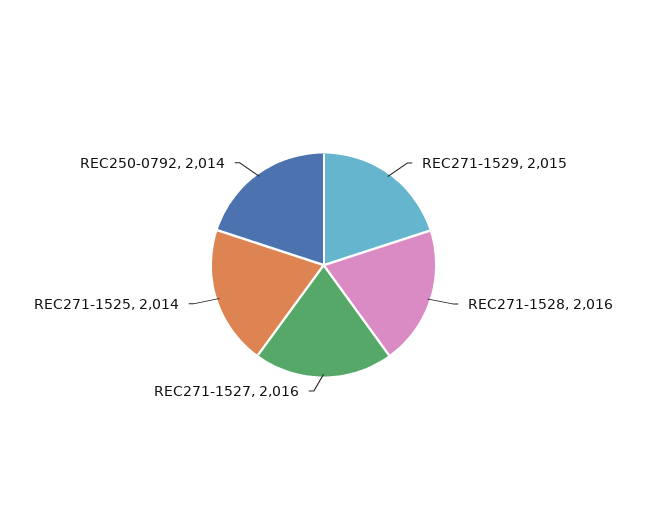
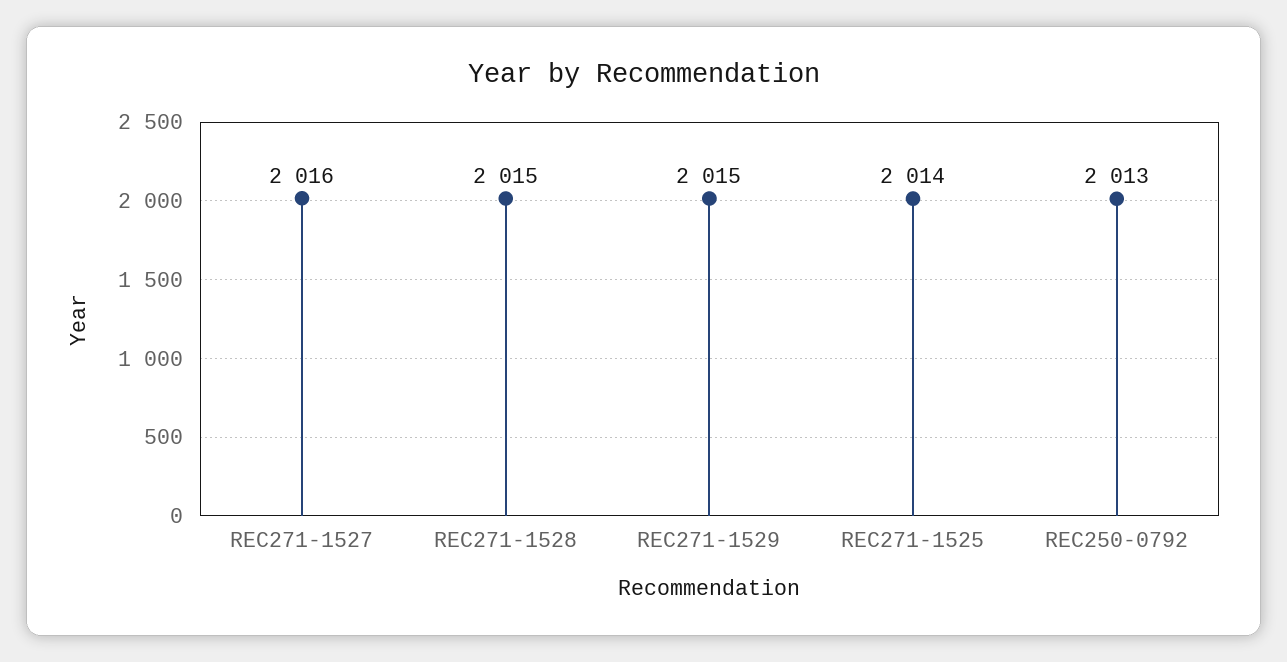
  {
    "REC271-1529": 2015,
-   "REC271-1528": 2016,
+   "REC271-1528": 2015,
    "REC271-1527": 2016,
    "REC271-1525": 2014,
-   "REC250-0792": 2014
+   "REC250-0792": 2013
  }

